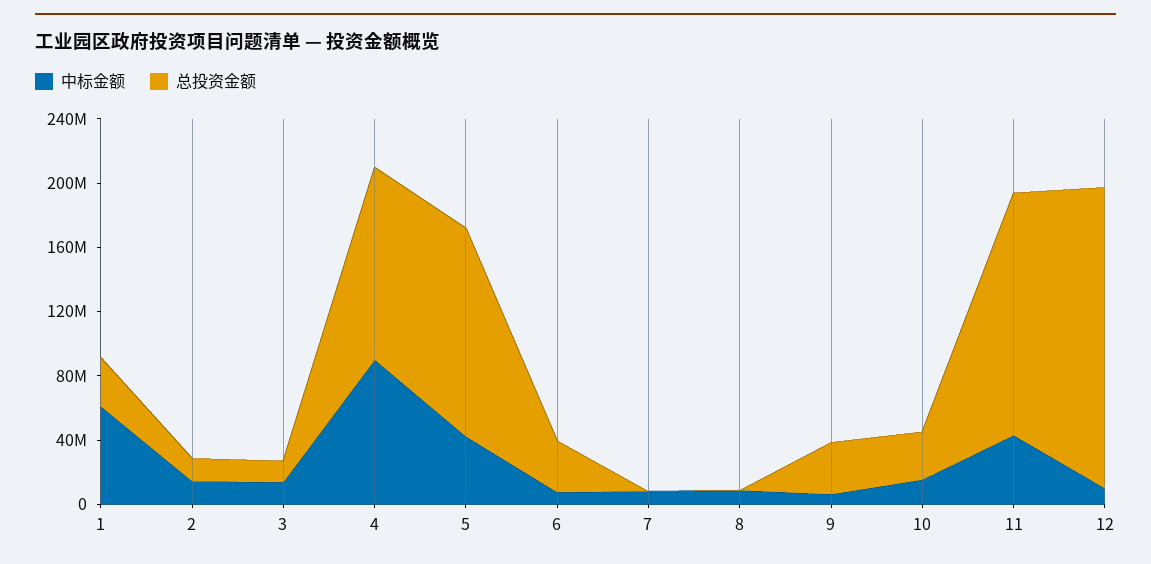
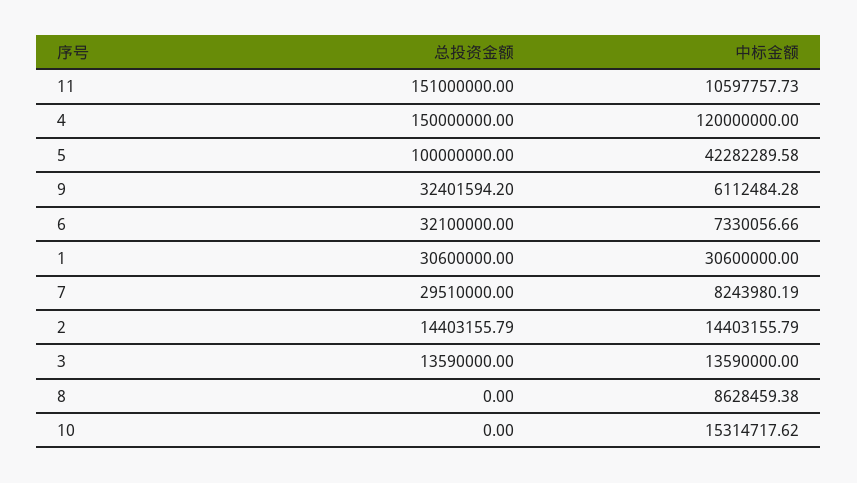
  {
    "中标金额": {
-     "1": 60000000,
+     "1": 30600000,
      "2": 14403155.79,
      "3": 13590000,
-     "4": 90000000,
+     "4": 120000000,
      "5": 42282289.58,
      "6": 7330056.66,
      "7": 8243980.19,
      "8": 8628459.38,
      "9": 6112484.28,
      "10": 15314717.62,
-     "11": 40000000,
+     "11": 10597757.73
-     "12": 10000000
    },
    "总投资金额": {
      "1": 30600000,
      "2": 14403155.79,
      "3": 13590000,
-     "4": 120000000,
+     "4": 150000000,
-     "5": 130000000,
+     "5": 100000000,
      "6": 32100000,
-     "7": 0,
+     "7": 29510000,
      "8": 0,
      "9": 32401594.2,
-     "10": 30000000,
+     "10": 0,
-     "11": 151000000,
+     "11": 151000000
-     "12": 190000000
    }
  }

